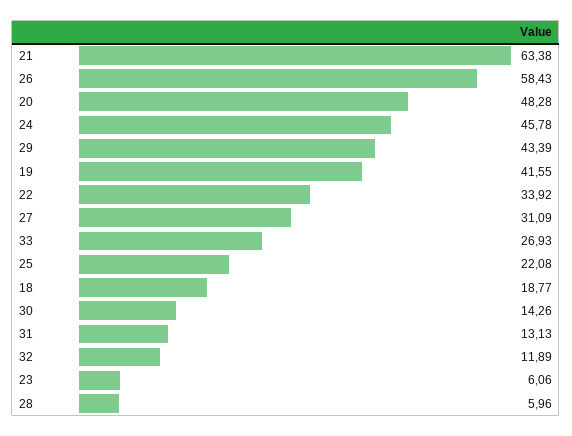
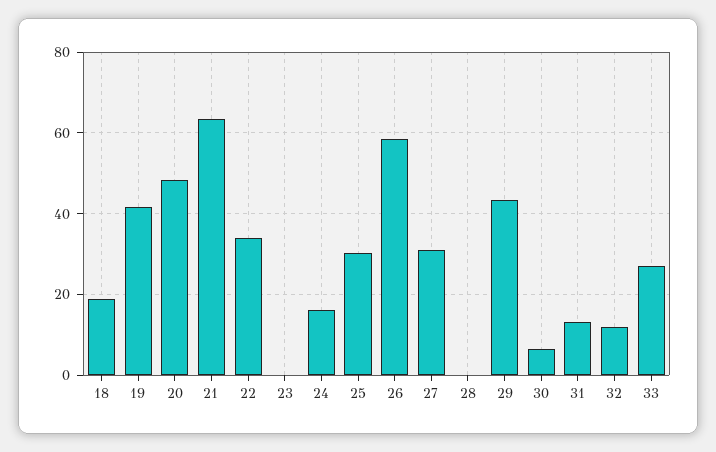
  {
    "21": 63.38,
    "26": 58.43,
    "20": 48.28,
-   "24": 45.78,
+   "24": 16,
    "29": 43.39,
    "19": 41.55,
    "22": 33.92,
    "27": 31.09,
    "33": 26.93,
-   "25": 22.08,
+   "25": 30,
    "18": 18.77,
-   "30": 14.26,
+   "30": 6,
    "31": 13.13,
    "32": 11.89,
-   "23": 6.06,
+   "23": 0,
-   "28": 5.96
+   "28": 0
  }

